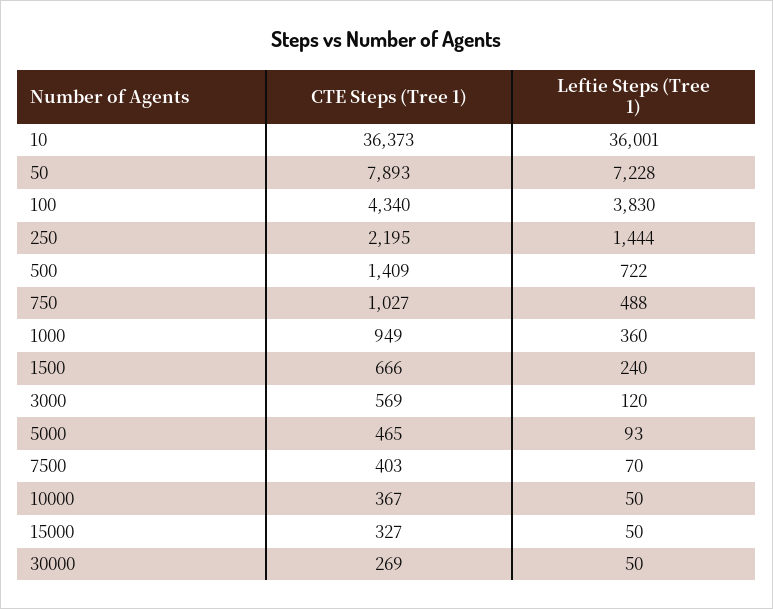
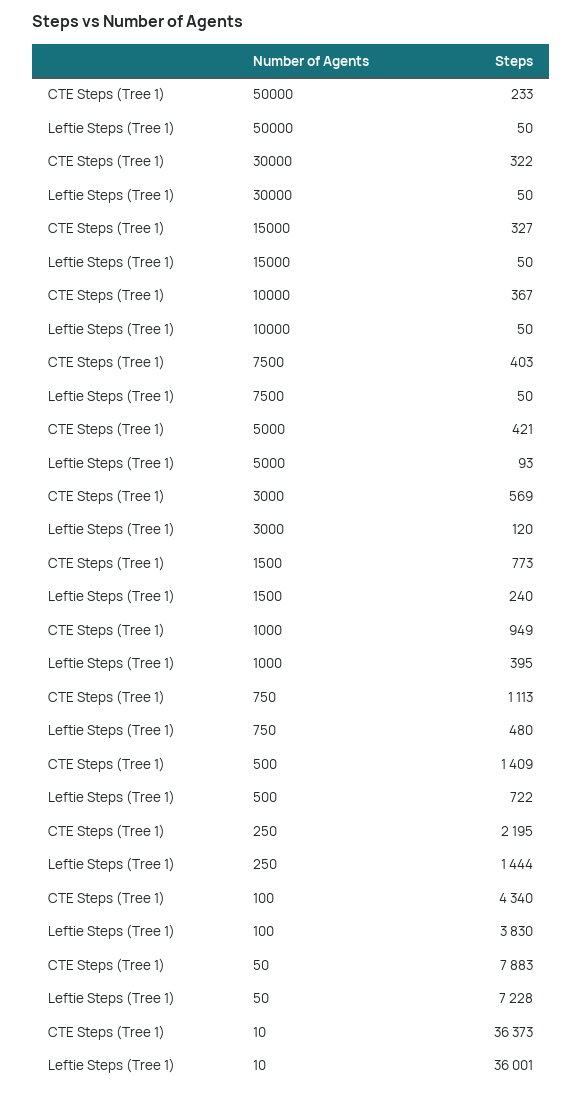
  {
    "CTE Steps (Tree 1)": {
      "10": 36373,
-     "50": 7893,
+     "50": 7883,
      "100": 4340,
      "250": 2195,
      "500": 1409,
-     "750": 1027,
+     "750": 1113,
      "1000": 949,
-     "1500": 666,
+     "1500": 773,
      "3000": 569,
-     "5000": 465,
+     "5000": 421,
      "7500": 403,
      "10000": 367,
      "15000": 327,
-     "30000": 269
+     "30000": 322,
+     "50000": 233
    },
    "Leftie Steps (Tree 1)": {
      "10": 36001,
      "50": 7228,
      "100": 3830,
      "250": 1444,
      "500": 722,
-     "750": 488,
+     "750": 480,
-     "1000": 360,
+     "1000": 395,
      "1500": 240,
      "3000": 120,
      "5000": 93,
-     "7500": 70,
+     "7500": 50,
      "10000": 50,
      "15000": 50,
-     "30000": 50
+     "30000": 50,
+     "50000": 50
    }
  }

